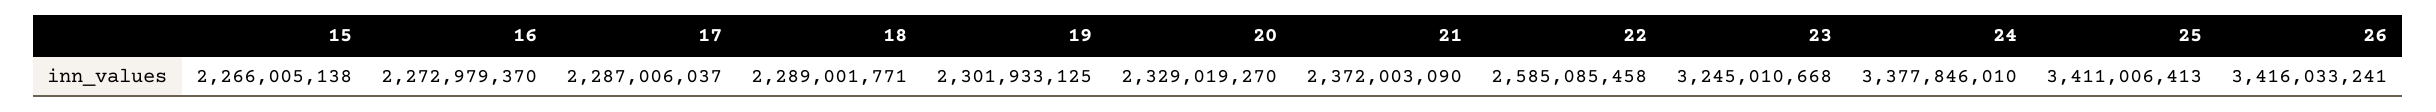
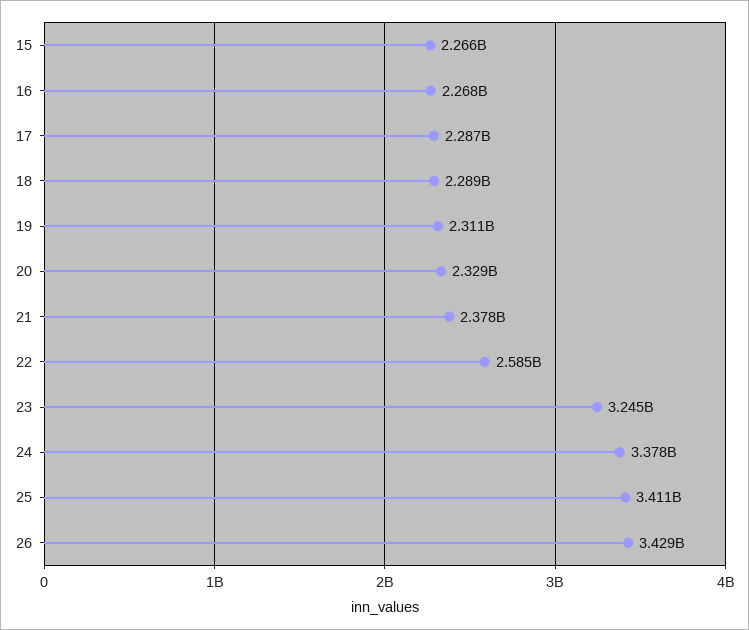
  {
    "15": 2266005138,
-   "16": 2272979370,
+   "16": 2268000000,
    "17": 2287006037,
    "18": 2289001771,
-   "19": 2301933125,
+   "19": 2311000000,
    "20": 2329019270,
-   "21": 2372003090,
+   "21": 2378000000,
    "22": 2585085458,
    "23": 3245010668,
    "24": 3377846010,
    "25": 3411006413,
-   "26": 3416033241
+   "26": 3429000000
  }

